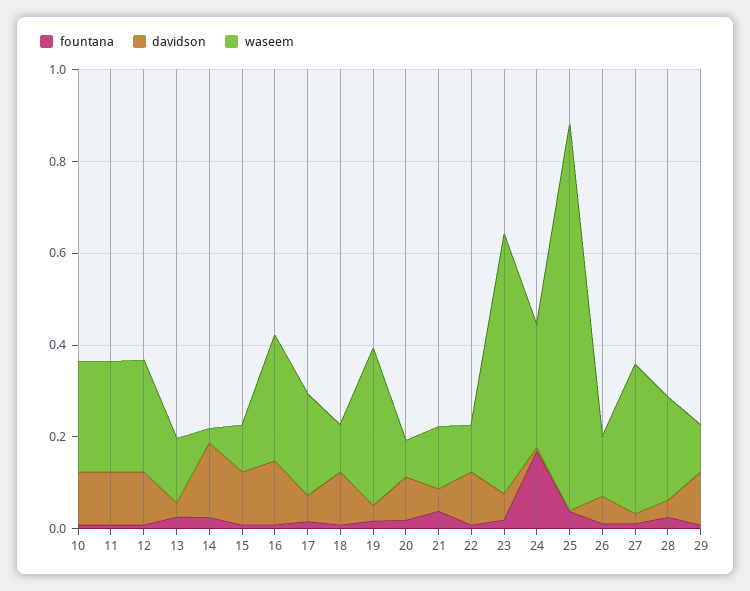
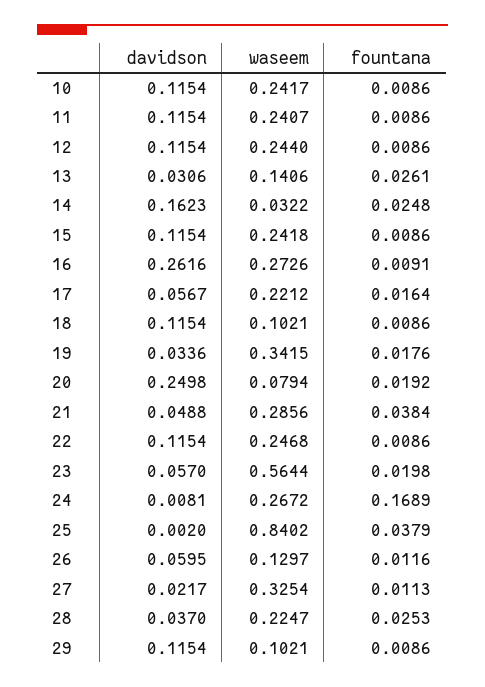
  {
    "fountana": {
      "10": 0.0086,
      "11": 0.0086,
      "12": 0.0086,
      "13": 0.0261,
      "14": 0.0248,
      "15": 0.0086,
      "16": 0.0091,
      "17": 0.0164,
      "18": 0.0086,
      "19": 0.0176,
      "20": 0.0192,
      "21": 0.0384,
      "22": 0.0086,
      "23": 0.0198,
      "24": 0.1689,
      "25": 0.0379,
      "26": 0.0116,
      "27": 0.0113,
      "28": 0.0253,
      "29": 0.0086
    },
    "davidson": {
      "10": 0.1154,
      "11": 0.1154,
      "12": 0.1154,
      "13": 0.0306,
      "14": 0.1623,
      "15": 0.1154,
-     "16": 0.15,
+     "16": 0.2616,
      "17": 0.0567,
      "18": 0.1154,
      "19": 0.0336,
-     "20": 0.1,
+     "20": 0.2498,
      "21": 0.0488,
      "22": 0.1154,
      "23": 0.057,
      "24": 0.0081,
      "25": 0.002,
      "26": 0.0595,
      "27": 0.0217,
      "28": 0.037,
      "29": 0.1154
    },
    "waseem": {
      "10": 0.2417,
      "11": 0.2407,
      "12": 0.244,
      "13": 0.1406,
      "14": 0.0322,
-     "15": 0.1,
+     "15": 0.2418,
      "16": 0.2726,
      "17": 0.2212,
      "18": 0.1021,
      "19": 0.3415,
      "20": 0.0794,
-     "21": 0.15,
+     "21": 0.2856,
-     "22": 0.1,
+     "22": 0.2468,
      "23": 0.5644,
      "24": 0.2672,
      "25": 0.8402,
      "26": 0.1297,
      "27": 0.3254,
      "28": 0.2247,
      "29": 0.1021
    }
  }

